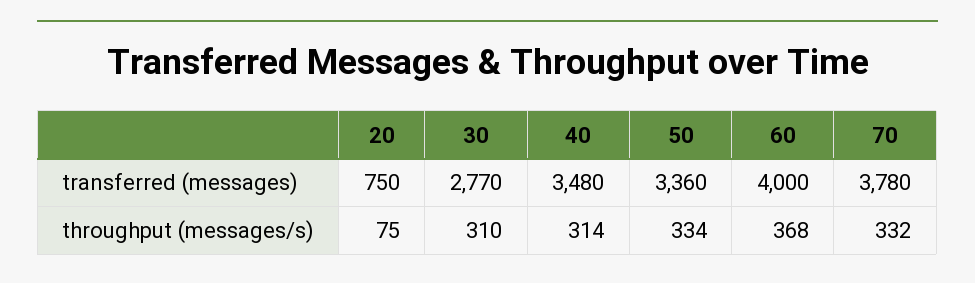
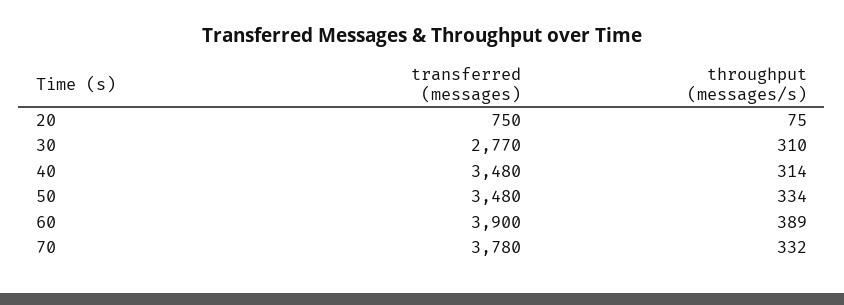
  {
    "20": {
      "transferred (messages)": 750,
      "throughput (messages/s)": 75
    },
    "30": {
      "transferred (messages)": 2770,
      "throughput (messages/s)": 310
    },
    "40": {
      "transferred (messages)": 3480,
      "throughput (messages/s)": 314
    },
    "50": {
-     "transferred (messages)": 3360,
+     "transferred (messages)": 3480,
      "throughput (messages/s)": 334
    },
    "60": {
-     "transferred (messages)": 4000,
+     "transferred (messages)": 3900,
-     "throughput (messages/s)": 368
+     "throughput (messages/s)": 389
    },
    "70": {
      "transferred (messages)": 3780,
      "throughput (messages/s)": 332
    }
  }

